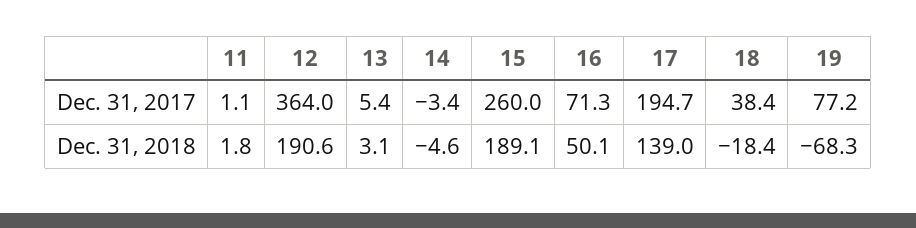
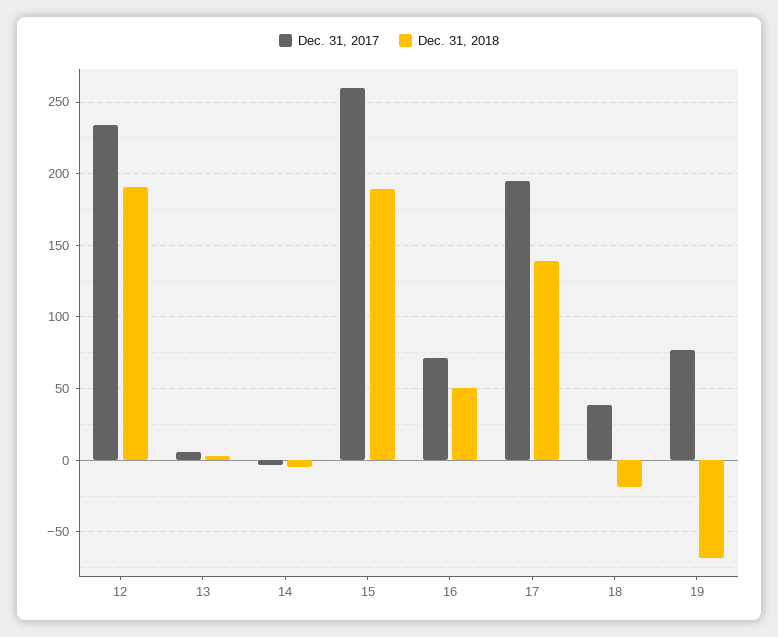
  {
    "Dec. 31, 2017": {
-     "11": 1.1,
-     "12": 364,
+     "12": 235,
      "13": 5.4,
      "14": -3.4,
      "15": 260,
      "16": 71.3,
      "17": 194.7,
      "18": 38.4,
      "19": 77.2
    },
    "Dec. 31, 2018": {
-     "11": 1.8,
      "12": 190.6,
      "13": 3.1,
      "14": -4.6,
      "15": 189.1,
      "16": 50.1,
      "17": 139,
      "18": -18.4,
      "19": -68.3
    }
  }

